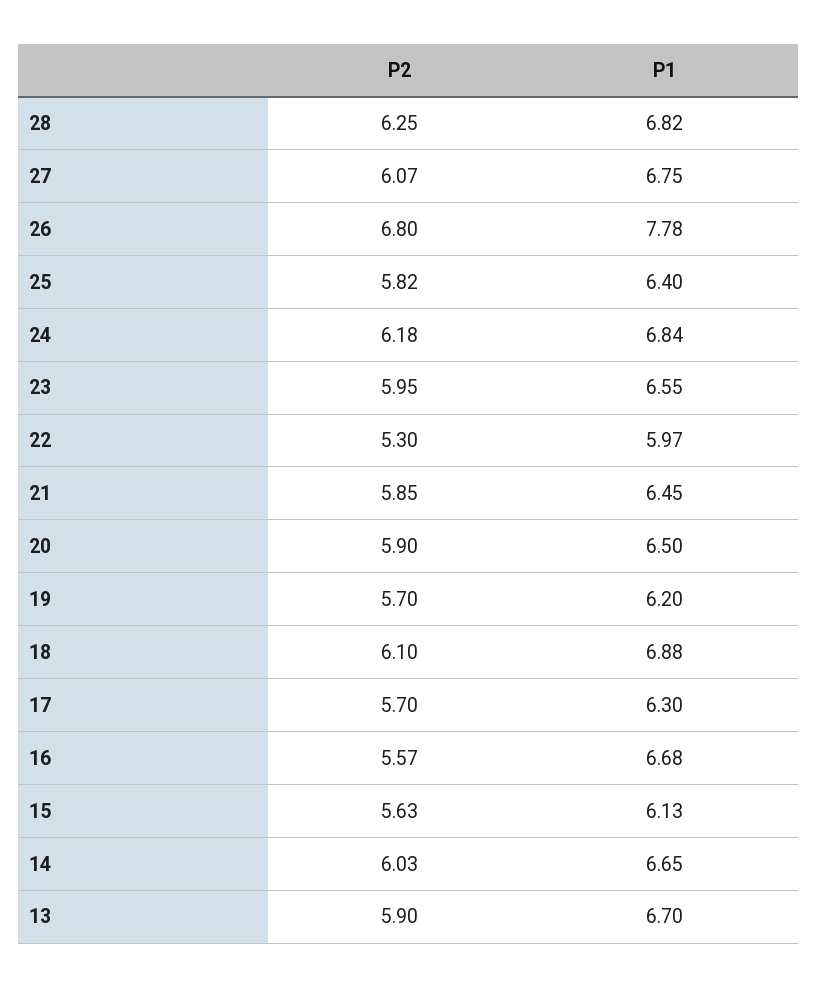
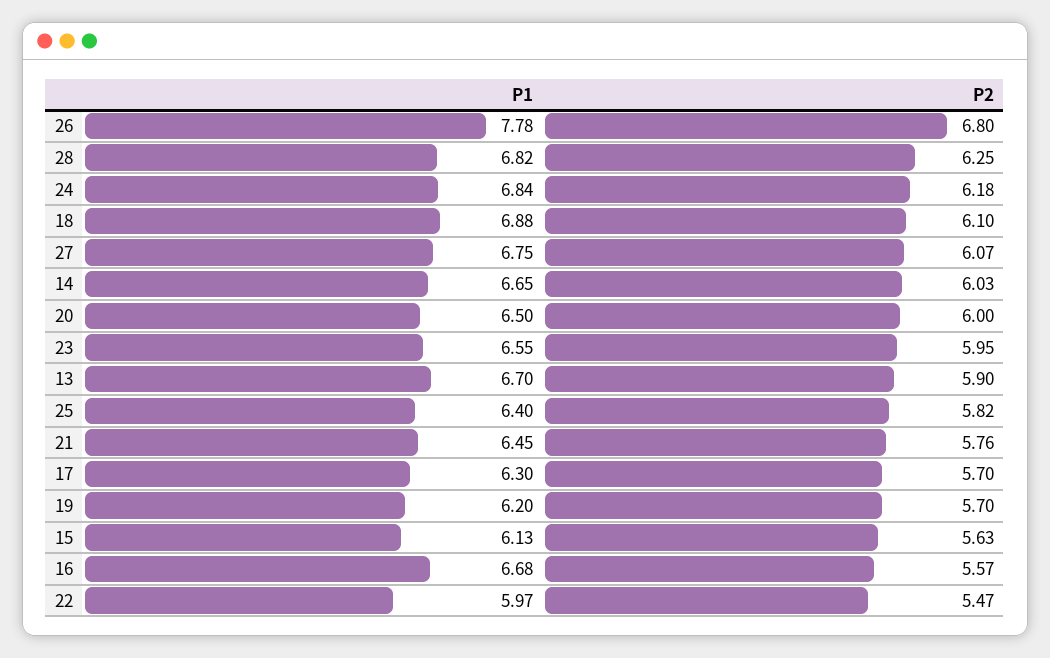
  {
    "P2": {
      "28": 6.25,
      "27": 6.07,
      "26": 6.8,
      "25": 5.82,
      "24": 6.18,
      "23": 5.95,
-     "22": 5.3,
+     "22": 5.47,
-     "21": 5.85,
+     "21": 5.76,
-     "20": 5.9,
+     "20": 6,
      "19": 5.7,
      "18": 6.1,
      "17": 5.7,
      "16": 5.57,
      "15": 5.63,
      "14": 6.03,
      "13": 5.9
    },
    "P1": {
      "28": 6.82,
      "27": 6.75,
      "26": 7.78,
      "25": 6.4,
      "24": 6.84,
      "23": 6.55,
      "22": 5.97,
      "21": 6.45,
      "20": 6.5,
      "19": 6.2,
      "18": 6.88,
      "17": 6.3,
      "16": 6.68,
      "15": 6.13,
      "14": 6.65,
      "13": 6.7
    }
  }

